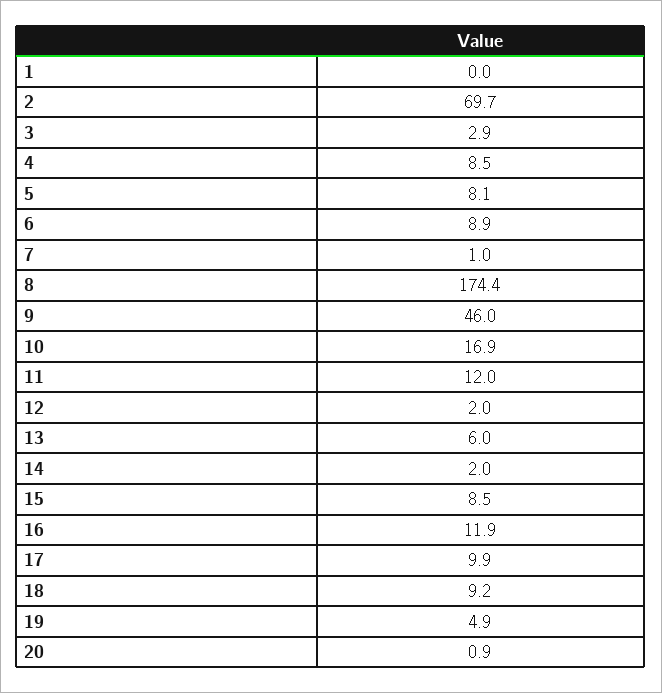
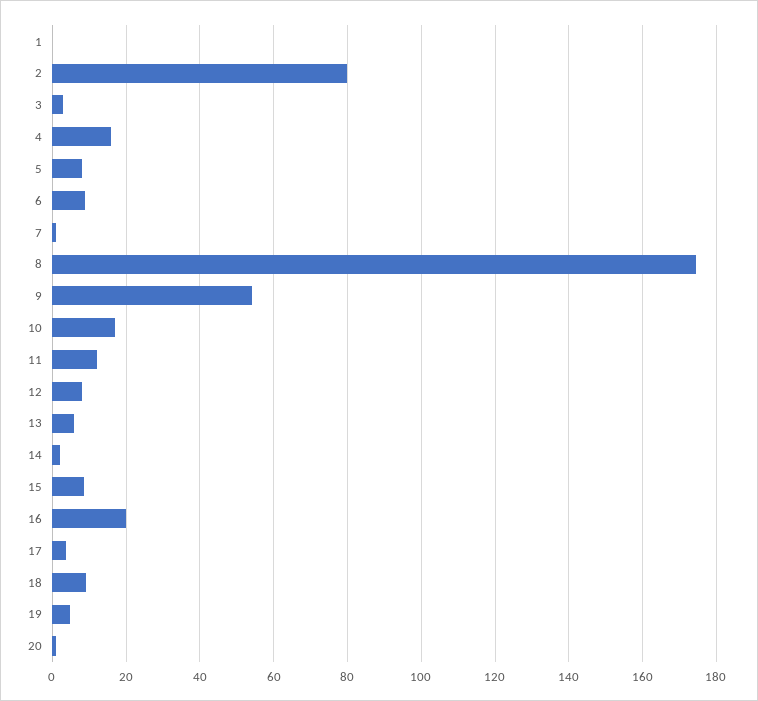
  {
    "1": 0,
-   "2": 69.7,
+   "2": 80,
    "3": 2.9,
-   "4": 8.5,
+   "4": 16,
    "5": 8.1,
    "6": 8.9,
    "7": 1,
    "8": 174.4,
-   "9": 46,
+   "9": 54,
    "10": 16.9,
    "11": 12,
-   "12": 2,
+   "12": 8,
    "13": 6,
    "14": 2,
    "15": 8.5,
-   "16": 11.9,
+   "16": 20,
-   "17": 9.9,
+   "17": 4,
    "18": 9.2,
    "19": 4.9,
    "20": 0.9
  }

